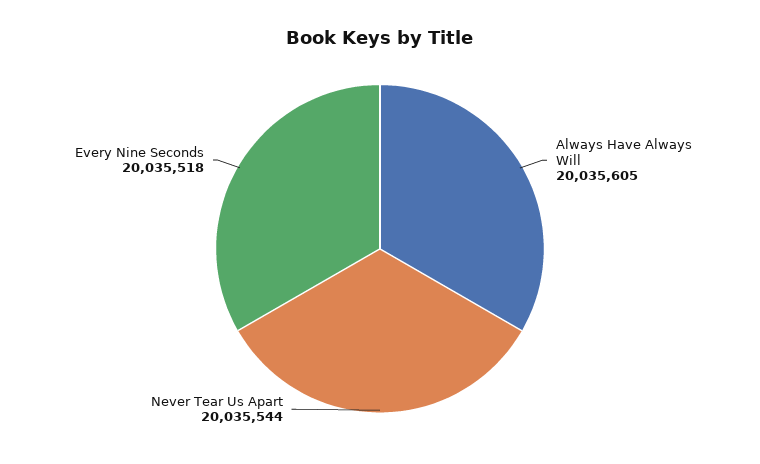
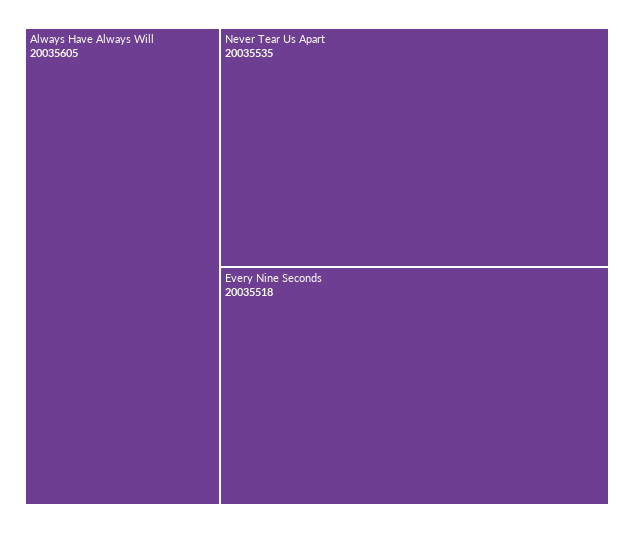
  {
    "Always Have Always Will": 20035605,
-   "Never Tear Us Apart": 20035544,
+   "Never Tear Us Apart": 20035535,
    "Every Nine Seconds": 20035518
  }

